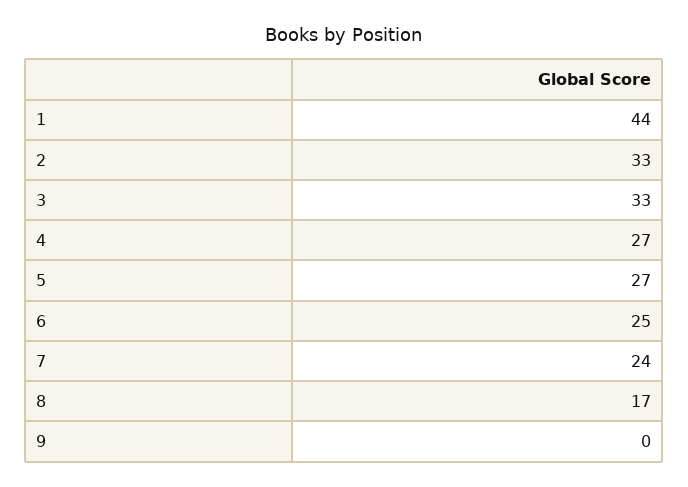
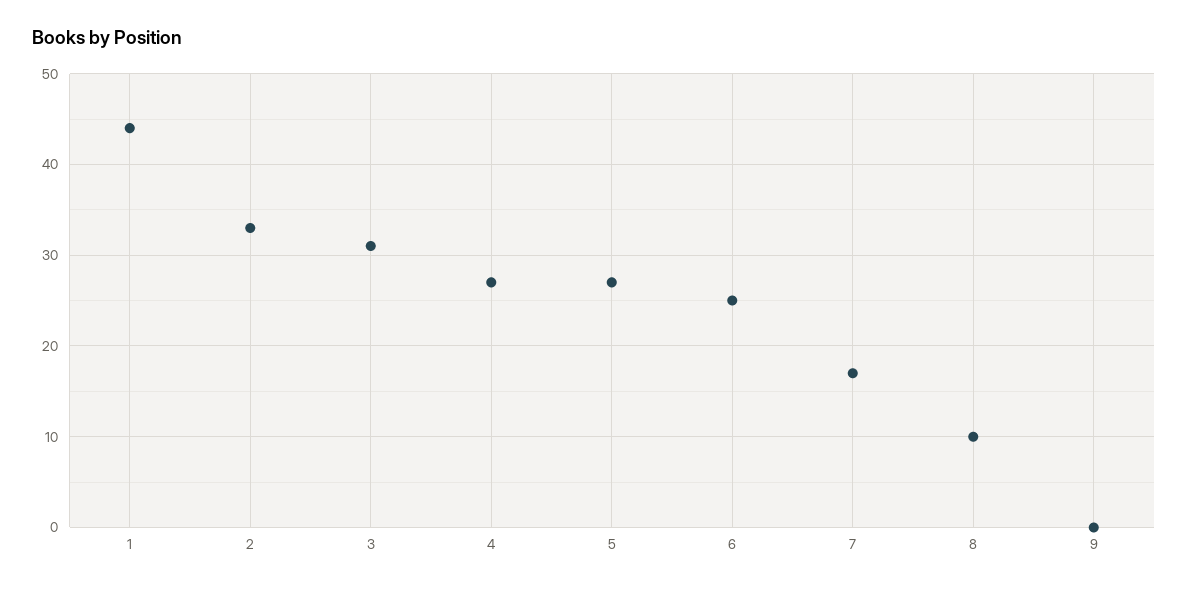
  {
    "1": 44,
    "2": 33,
-   "3": 33,
+   "3": 31,
    "4": 27,
    "5": 27,
    "6": 25,
-   "7": 24,
+   "7": 17,
-   "8": 17,
+   "8": 10,
    "9": 0
  }

